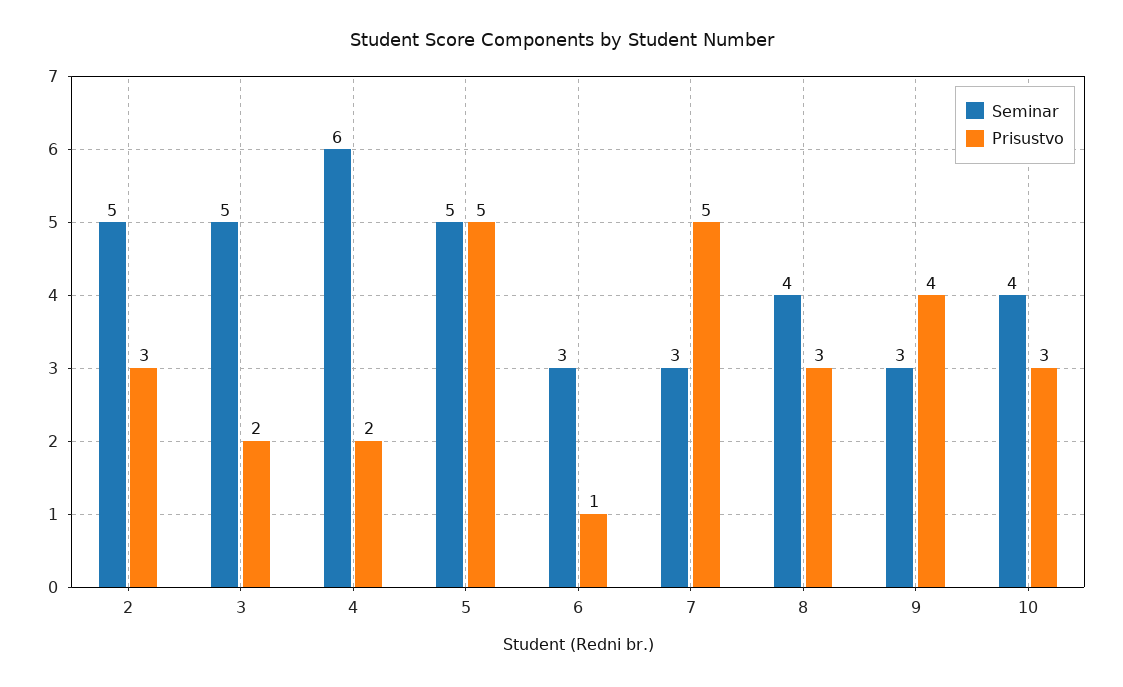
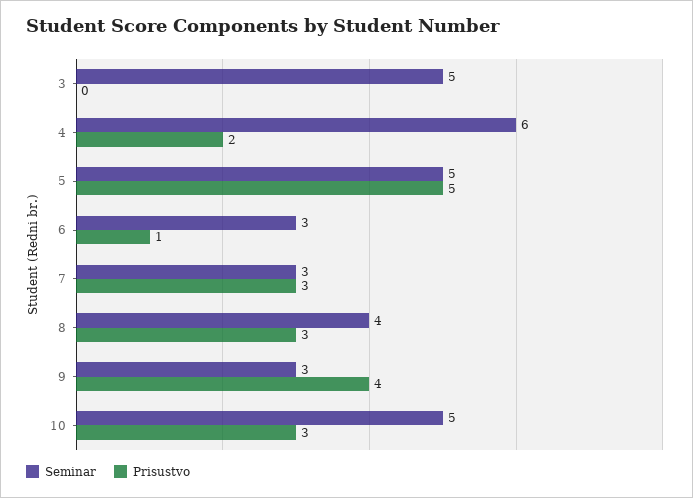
  {
    "Seminar": {
-     "2": 5,
      "3": 5,
      "4": 6,
      "5": 5,
      "6": 3,
      "7": 3,
      "8": 4,
      "9": 3,
-     "10": 4
+     "10": 5
    },
    "Prisustvo": {
-     "2": 3,
-     "3": 2,
+     "3": 0,
      "4": 2,
      "5": 5,
      "6": 1,
-     "7": 5,
+     "7": 3,
      "8": 3,
      "9": 4,
      "10": 3
    }
  }

